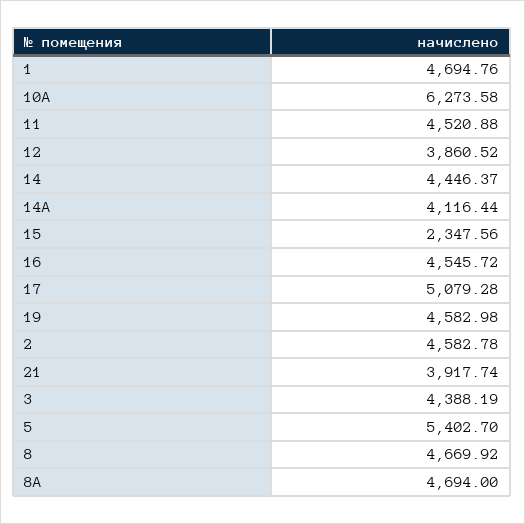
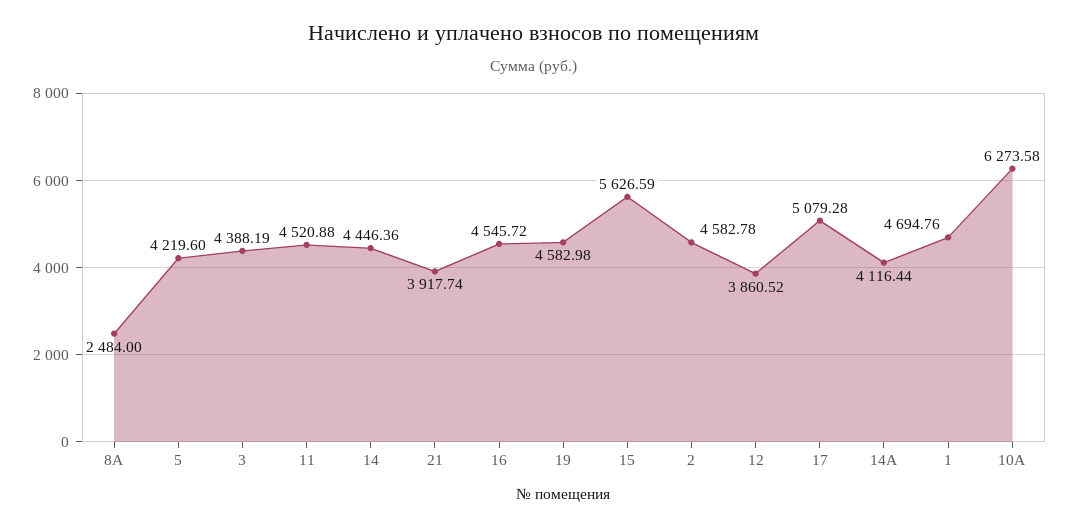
  {
    "1": 4694.76,
    "10А": 6273.58,
    "11": 4520.88,
    "12": 3860.52,
-   "14": 4446.37,
+   "14": 4446.36,
    "14А": 4116.44,
-   "15": 2347.56,
+   "15": 5626.59,
    "16": 4545.72,
    "17": 5079.28,
    "19": 4582.98,
    "2": 4582.78,
    "21": 3917.74,
    "3": 4388.19,
-   "5": 5402.7,
+   "5": 4219.6,
-   "8": 4669.92,
-   "8А": 4694
+   "8А": 2484
  }

